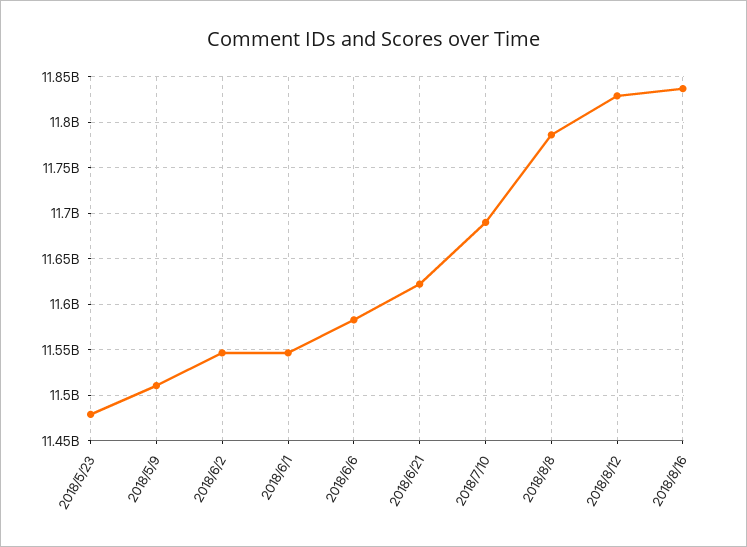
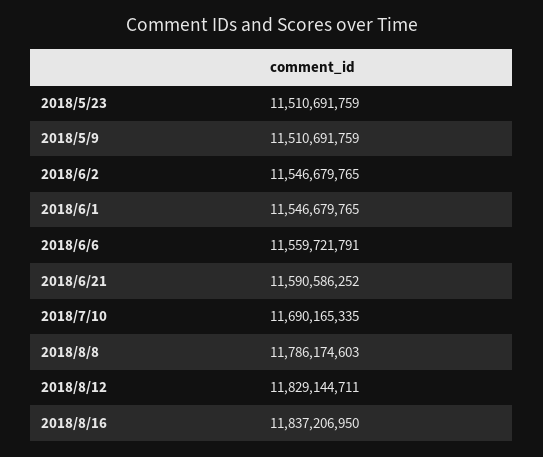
  {
-   "2018/5/23": 11480000000,
+   "2018/5/23": 11510691759,
    "2018/5/9": 11510691759,
    "2018/6/2": 11546679765,
    "2018/6/1": 11546679765,
-   "2018/6/6": 11580000000,
+   "2018/6/6": 11559721791,
-   "2018/6/21": 11620000000,
+   "2018/6/21": 11590586252,
    "2018/7/10": 11690165335,
    "2018/8/8": 11786174603,
    "2018/8/12": 11829144711,
    "2018/8/16": 11837206950
  }

